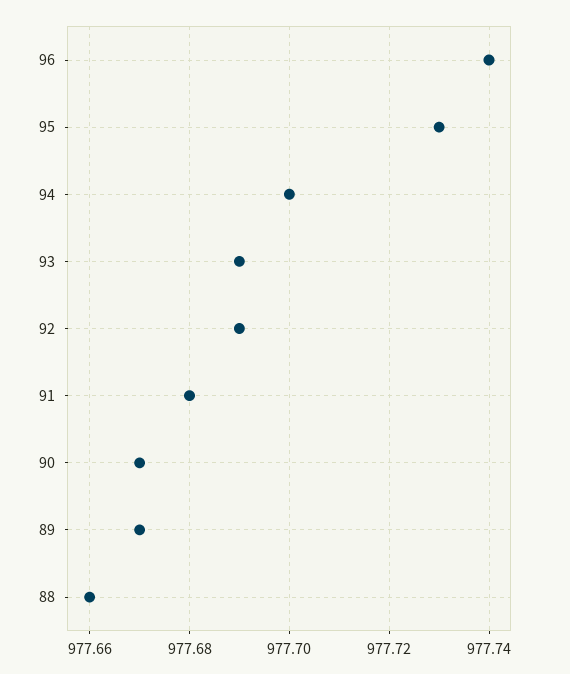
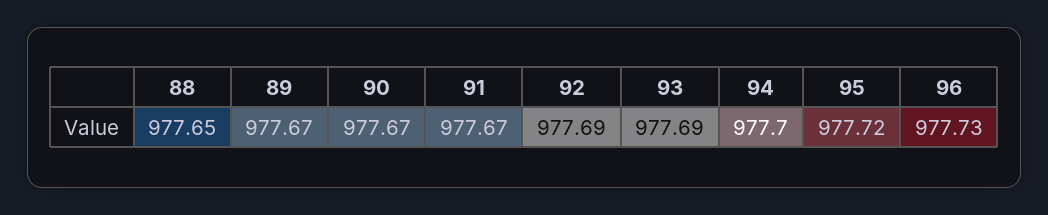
  {
-   "96": 977.74,
+   "96": 977.73,
-   "95": 977.73,
+   "95": 977.72,
    "94": 977.7,
    "93": 977.69,
    "92": 977.69,
-   "91": 977.68,
+   "91": 977.67,
    "90": 977.67,
    "89": 977.67,
-   "88": 977.66
+   "88": 977.65
  }

